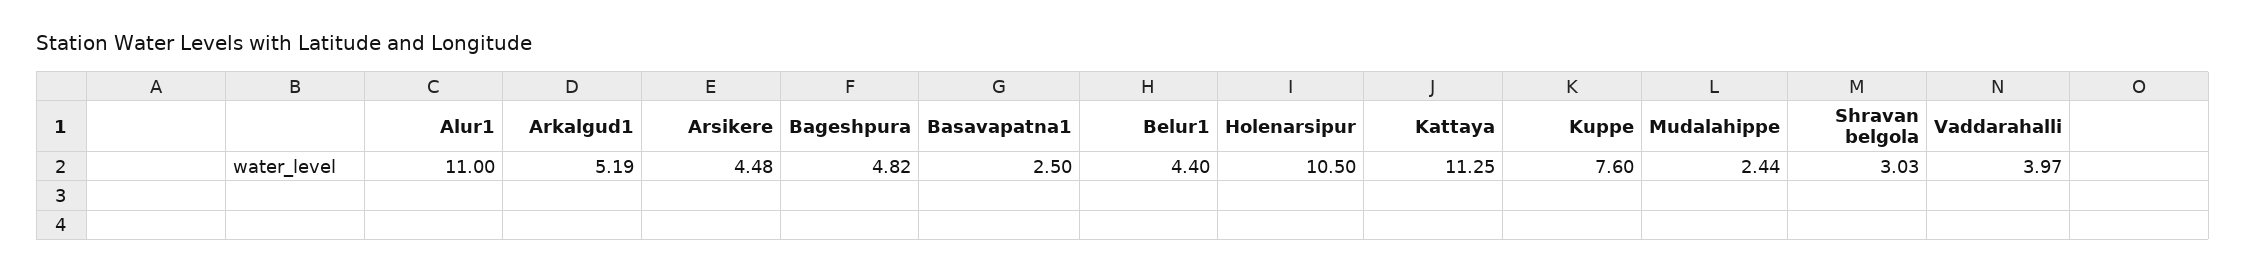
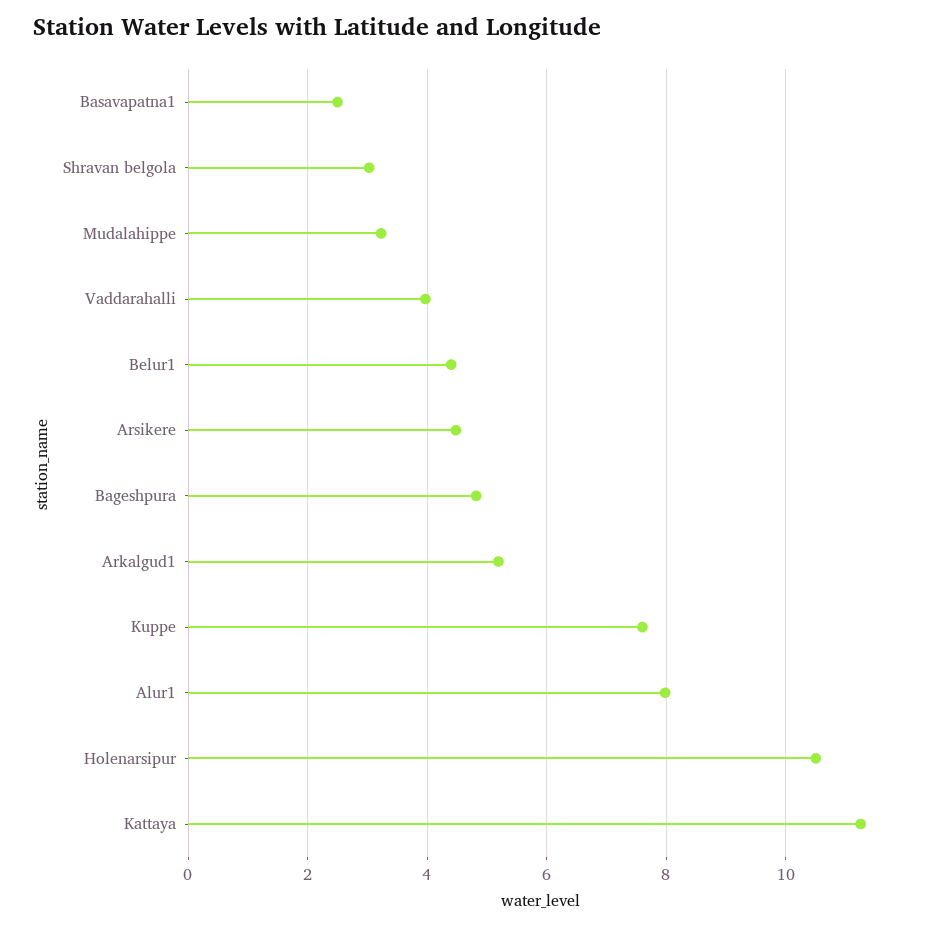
  {
-   "Alur1": 11,
+   "Alur1": 8,
    "Arkalgud1": 5.19,
    "Arsikere": 4.48,
    "Bageshpura": 4.82,
    "Basavapatna1": 2.5,
    "Belur1": 4.4,
    "Holenarsipur": 10.5,
    "Kattaya": 11.25,
    "Kuppe": 7.6,
-   "Mudalahippe": 2.44,
+   "Mudalahippe": 3.2,
    "Shravan belgola": 3.03,
    "Vaddarahalli": 3.97
  }

